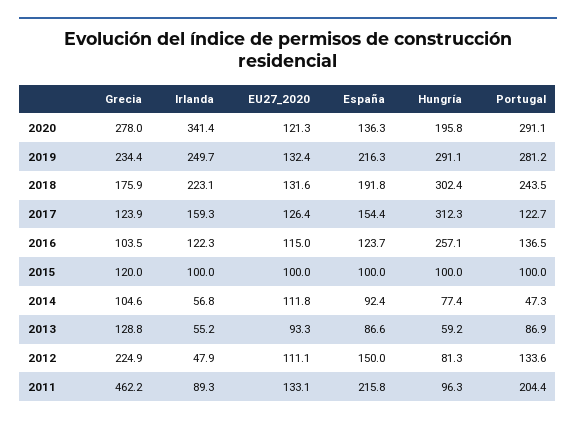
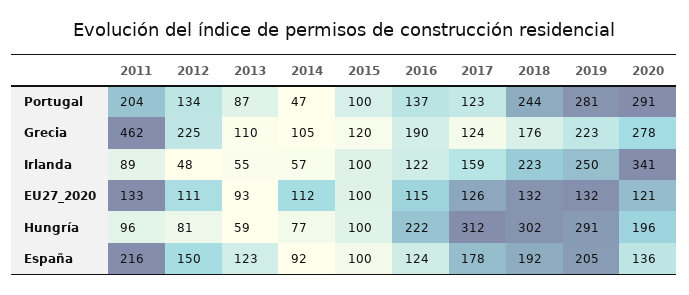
  {
    "Grecia": {
      "2020": 278,
-     "2019": 234.4,
+     "2019": 223,
      "2018": 175.9,
      "2017": 123.9,
-     "2016": 103.5,
+     "2016": 190,
      "2015": 120,
      "2014": 104.6,
-     "2013": 128.8,
+     "2013": 110,
      "2012": 224.9,
      "2011": 462.2
    },
    "Irlanda": {
      "2020": 341.4,
      "2019": 249.7,
      "2018": 223.1,
      "2017": 159.3,
      "2016": 122.3,
      "2015": 100,
      "2014": 56.8,
      "2013": 55.2,
      "2012": 47.9,
      "2011": 89.3
    },
    "EU27_2020": {
      "2020": 121.3,
      "2019": 132.4,
      "2018": 131.6,
      "2017": 126.4,
      "2016": 115,
      "2015": 100,
      "2014": 111.8,
      "2013": 93.3,
      "2012": 111.1,
      "2011": 133.1
    },
    "España": {
      "2020": 136.3,
-     "2019": 216.3,
+     "2019": 205,
      "2018": 191.8,
-     "2017": 154.4,
+     "2017": 178,
      "2016": 123.7,
      "2015": 100,
      "2014": 92.4,
-     "2013": 86.6,
+     "2013": 123,
      "2012": 150,
      "2011": 215.8
    },
    "Hungría": {
      "2020": 195.8,
      "2019": 291.1,
      "2018": 302.4,
      "2017": 312.3,
-     "2016": 257.1,
+     "2016": 222,
      "2015": 100,
      "2014": 77.4,
      "2013": 59.2,
      "2012": 81.3,
      "2011": 96.3
    },
    "Portugal": {
      "2020": 291.1,
      "2019": 281.2,
      "2018": 243.5,
      "2017": 122.7,
      "2016": 136.5,
      "2015": 100,
      "2014": 47.3,
      "2013": 86.9,
      "2012": 133.6,
      "2011": 204.4
    }
  }

